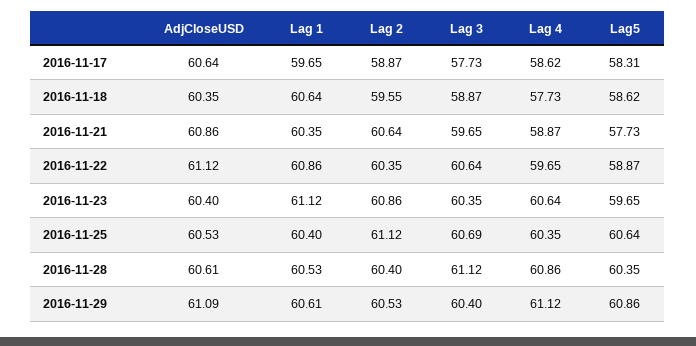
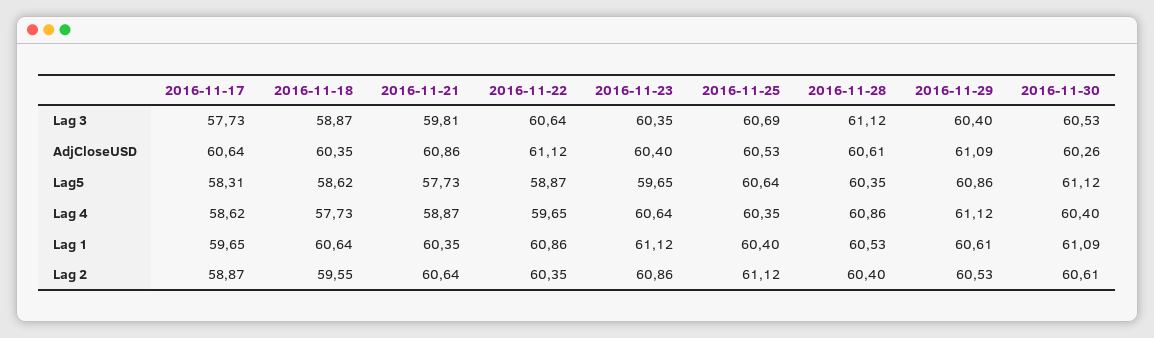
  {
    "AdjCloseUSD": {
      "2016-11-17": 60.64,
      "2016-11-18": 60.35,
      "2016-11-21": 60.86,
      "2016-11-22": 61.12,
      "2016-11-23": 60.4,
      "2016-11-25": 60.53,
      "2016-11-28": 60.61,
-     "2016-11-29": 61.09
+     "2016-11-29": 61.09,
+     "2016-11-30": 60.26
    },
    "Lag 1": {
      "2016-11-17": 59.65,
      "2016-11-18": 60.64,
      "2016-11-21": 60.35,
      "2016-11-22": 60.86,
      "2016-11-23": 61.12,
      "2016-11-25": 60.4,
      "2016-11-28": 60.53,
-     "2016-11-29": 60.61
+     "2016-11-29": 60.61,
+     "2016-11-30": 61.09
    },
    "Lag 2": {
      "2016-11-17": 58.87,
      "2016-11-18": 59.55,
      "2016-11-21": 60.64,
      "2016-11-22": 60.35,
      "2016-11-23": 60.86,
      "2016-11-25": 61.12,
      "2016-11-28": 60.4,
-     "2016-11-29": 60.53
+     "2016-11-29": 60.53,
+     "2016-11-30": 60.61
    },
    "Lag 3": {
      "2016-11-17": 57.73,
      "2016-11-18": 58.87,
-     "2016-11-21": 59.65,
+     "2016-11-21": 59.81,
      "2016-11-22": 60.64,
      "2016-11-23": 60.35,
      "2016-11-25": 60.69,
      "2016-11-28": 61.12,
-     "2016-11-29": 60.4
+     "2016-11-29": 60.4,
+     "2016-11-30": 60.53
    },
    "Lag 4": {
      "2016-11-17": 58.62,
      "2016-11-18": 57.73,
      "2016-11-21": 58.87,
      "2016-11-22": 59.65,
      "2016-11-23": 60.64,
      "2016-11-25": 60.35,
      "2016-11-28": 60.86,
-     "2016-11-29": 61.12
+     "2016-11-29": 61.12,
+     "2016-11-30": 60.4
    },
    "Lag5": {
      "2016-11-17": 58.31,
      "2016-11-18": 58.62,
      "2016-11-21": 57.73,
      "2016-11-22": 58.87,
      "2016-11-23": 59.65,
      "2016-11-25": 60.64,
      "2016-11-28": 60.35,
-     "2016-11-29": 60.86
+     "2016-11-29": 60.86,
+     "2016-11-30": 61.12
    }
  }

